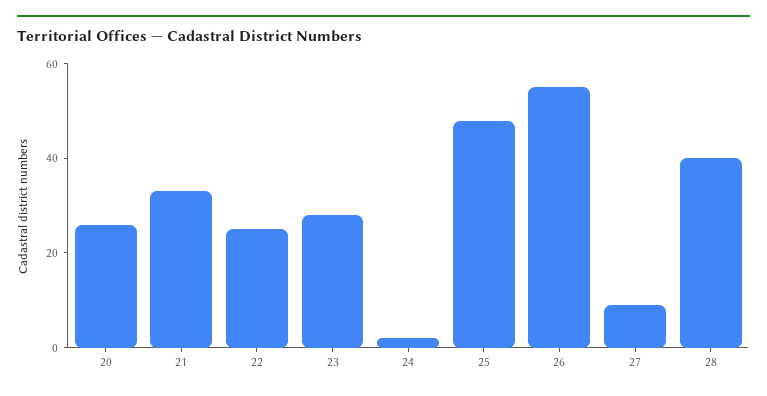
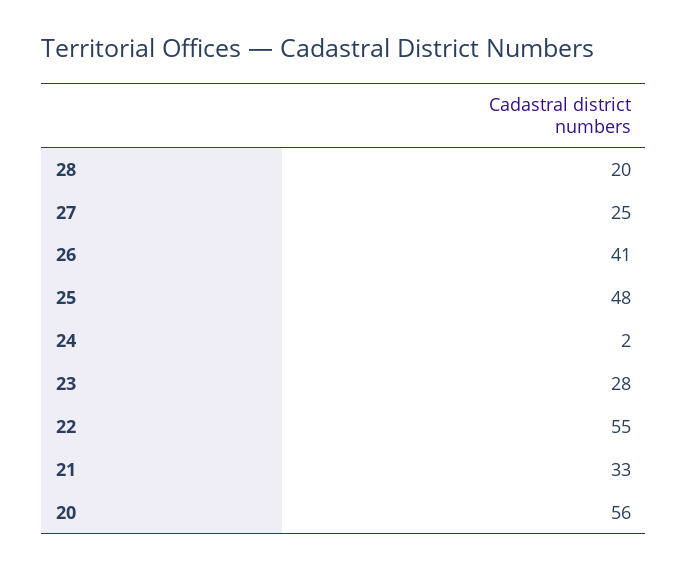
  {
-   "20": 25,
+   "20": 56,
    "21": 33,
-   "22": 25,
+   "22": 55,
    "23": 28,
    "24": 2,
    "25": 48,
-   "26": 55,
+   "26": 41,
-   "27": 10,
+   "27": 25,
-   "28": 40
+   "28": 20
  }

